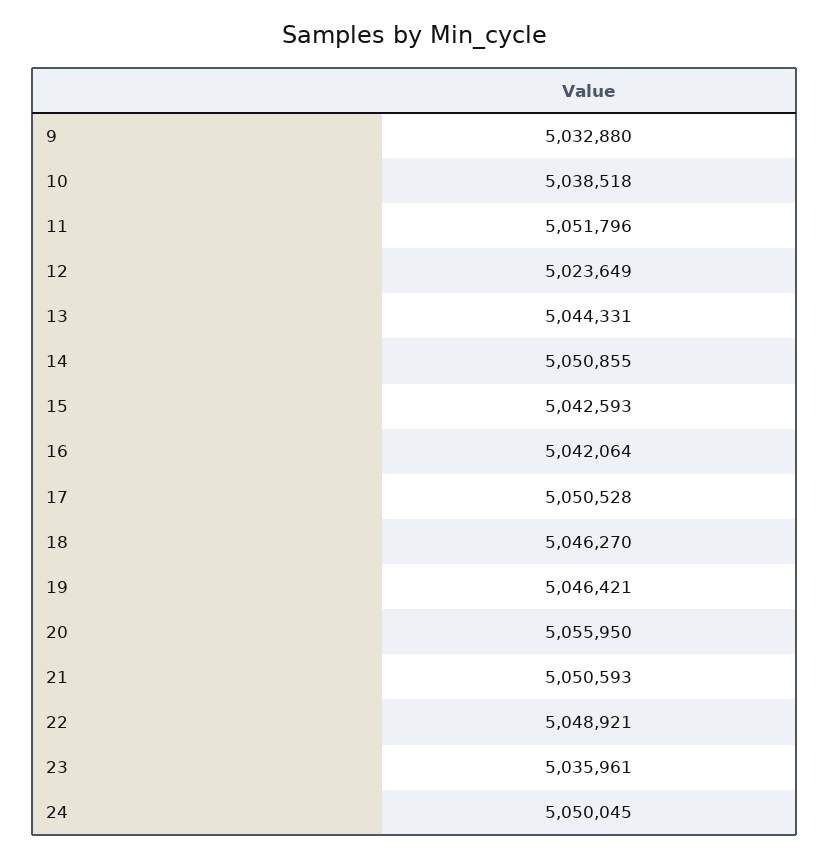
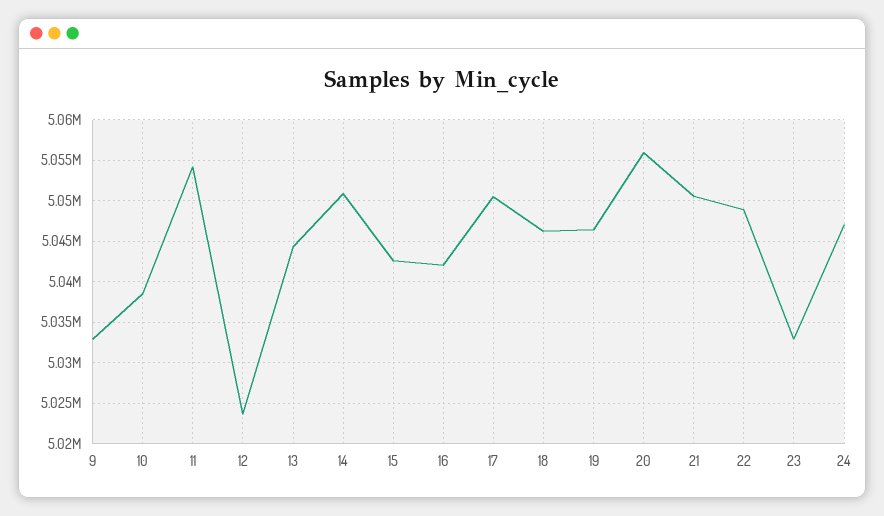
  {
    "9": 5032880,
    "10": 5038518,
-   "11": 5051796,
+   "11": 5054000,
    "12": 5023649,
    "13": 5044331,
    "14": 5050855,
    "15": 5042593,
    "16": 5042064,
    "17": 5050528,
    "18": 5046270,
    "19": 5046421,
    "20": 5055950,
    "21": 5050593,
    "22": 5048921,
-   "23": 5035961,
+   "23": 5033000,
-   "24": 5050045
+   "24": 5047000
  }

